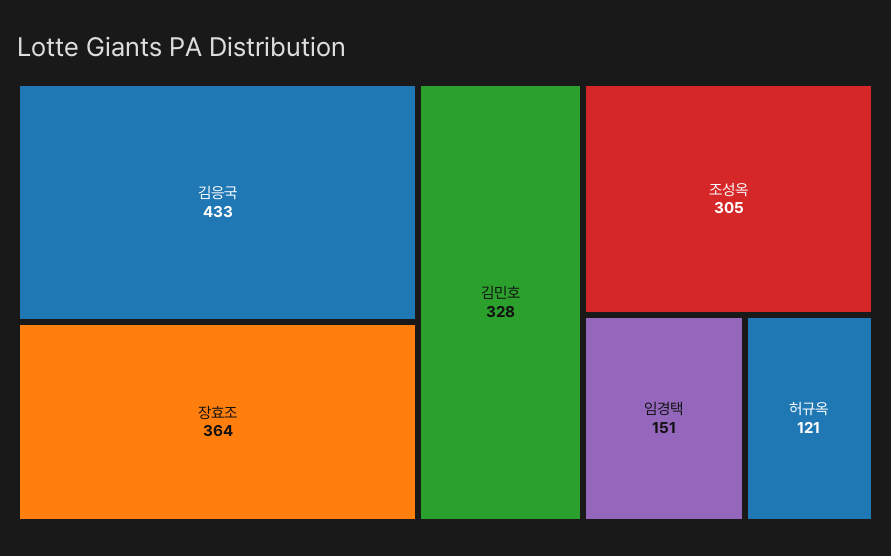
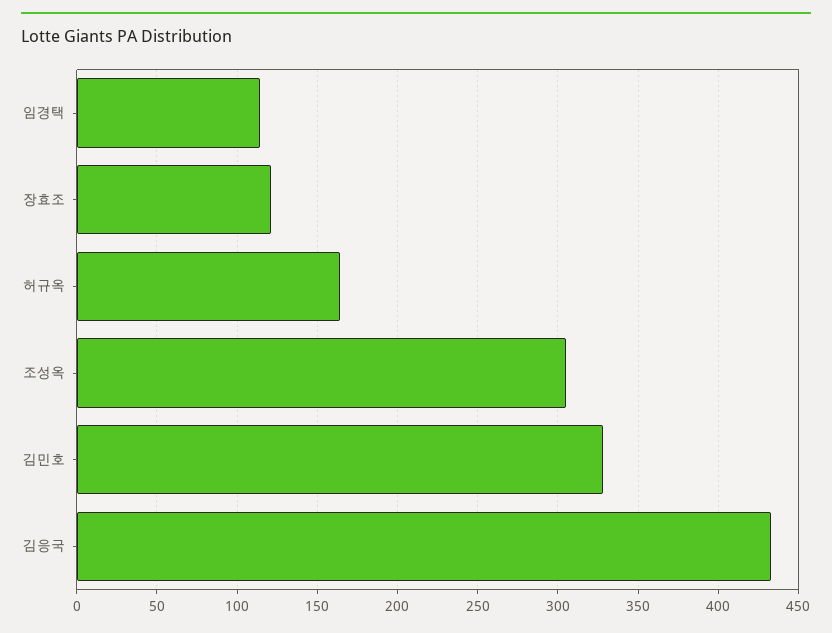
  {
    "김응국": 433,
-   "장효조": 364,
+   "장효조": 120,
    "김민호": 328,
    "조성옥": 305,
-   "임경택": 151,
+   "임경택": 115,
-   "허규옥": 121
+   "허규옥": 165
  }

